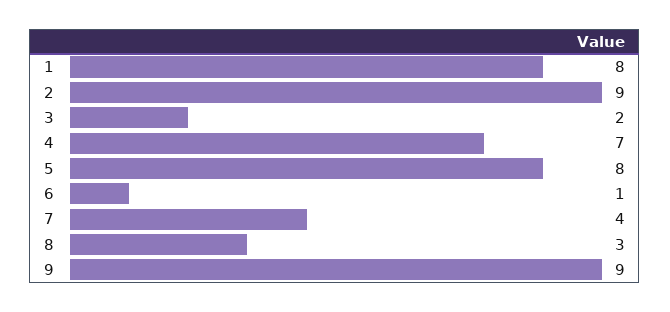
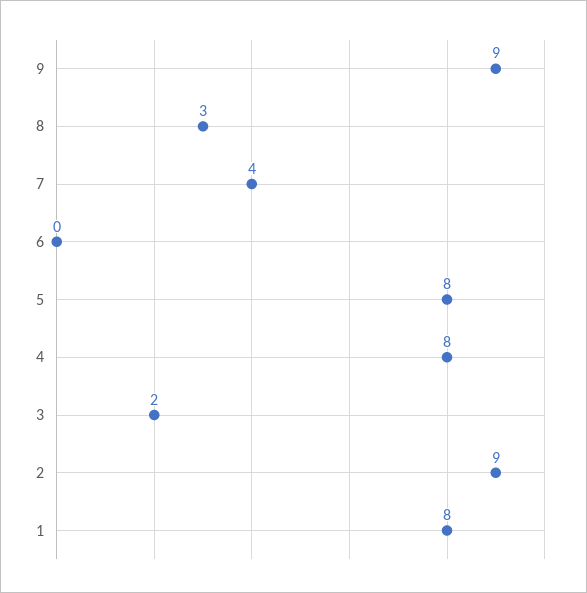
  {
    "1": 8,
    "2": 9,
    "3": 2,
-   "4": 7,
+   "4": 8,
    "5": 8,
-   "6": 1,
+   "6": 0,
    "7": 4,
    "8": 3,
    "9": 9
  }

